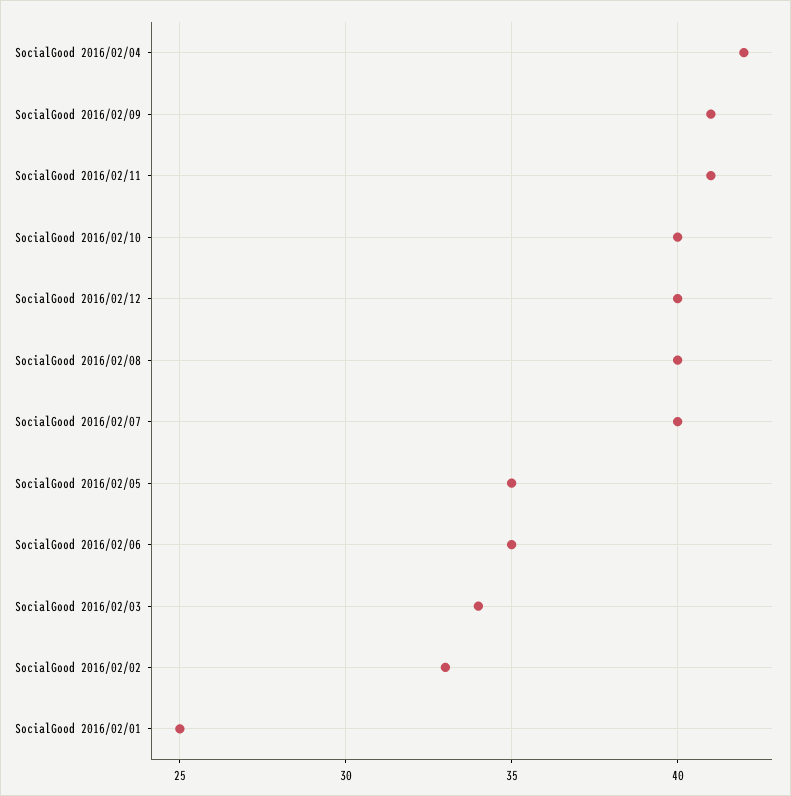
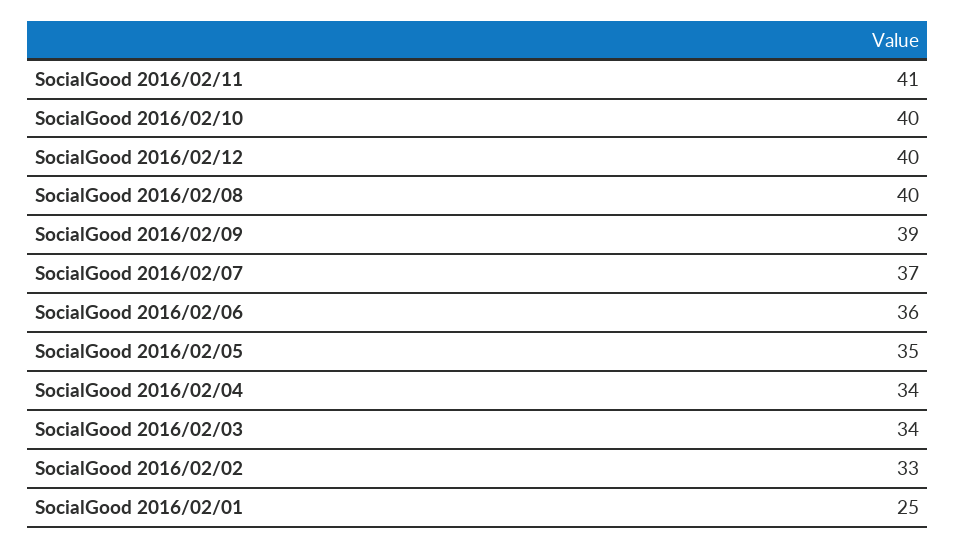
  {
-   "SocialGood 2016/02/04": 42,
+   "SocialGood 2016/02/04": 34,
-   "SocialGood 2016/02/09": 41,
+   "SocialGood 2016/02/09": 39,
    "SocialGood 2016/02/11": 41,
    "SocialGood 2016/02/10": 40,
    "SocialGood 2016/02/12": 40,
    "SocialGood 2016/02/08": 40,
-   "SocialGood 2016/02/07": 40,
+   "SocialGood 2016/02/07": 37,
    "SocialGood 2016/02/05": 35,
-   "SocialGood 2016/02/06": 35,
+   "SocialGood 2016/02/06": 36,
    "SocialGood 2016/02/03": 34,
    "SocialGood 2016/02/02": 33,
    "SocialGood 2016/02/01": 25
  }

